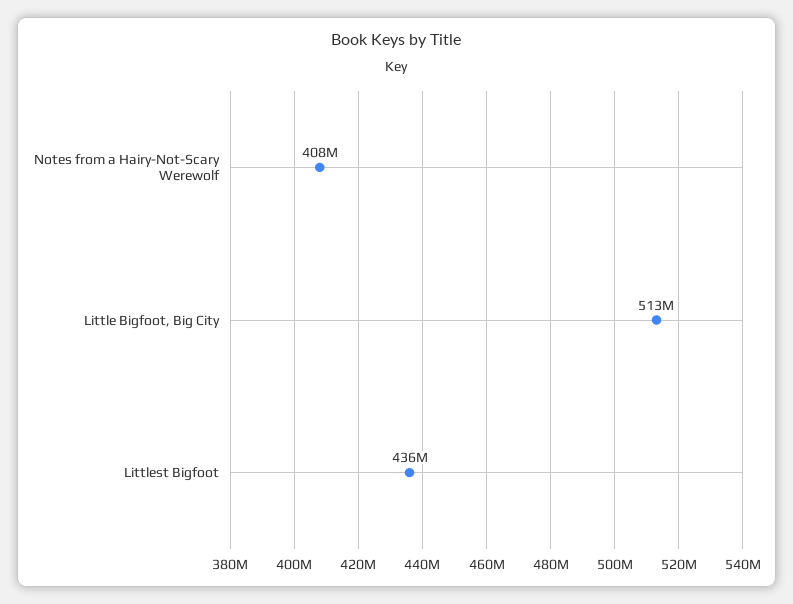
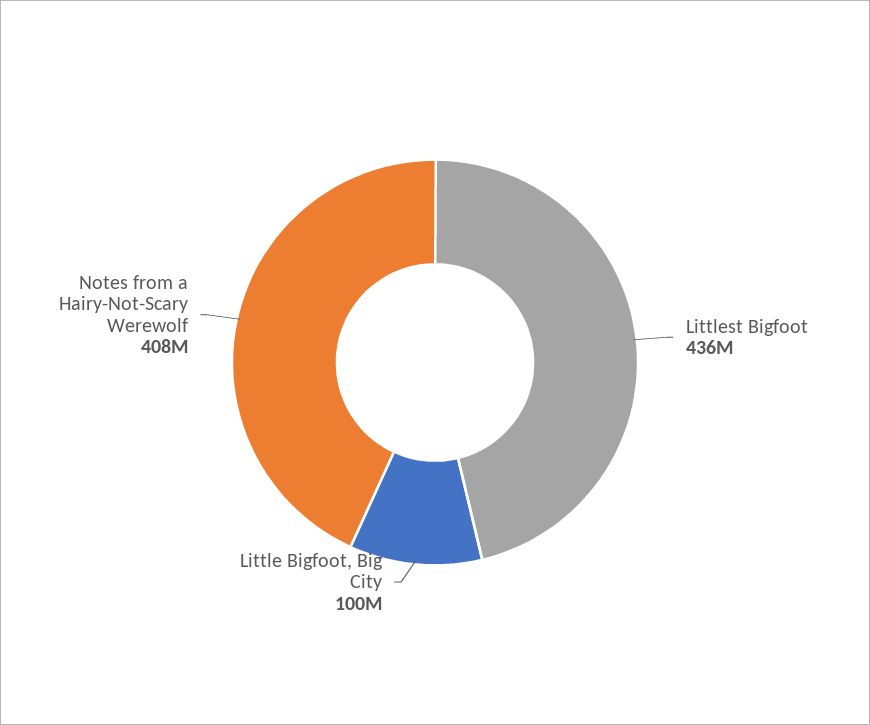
  {
    "Notes from a Hairy-Not-Scary Werewolf": 408000000,
-   "Little Bigfoot, Big City": 513000000,
+   "Little Bigfoot, Big City": 100000000,
    "Littlest Bigfoot": 436000000
  }

